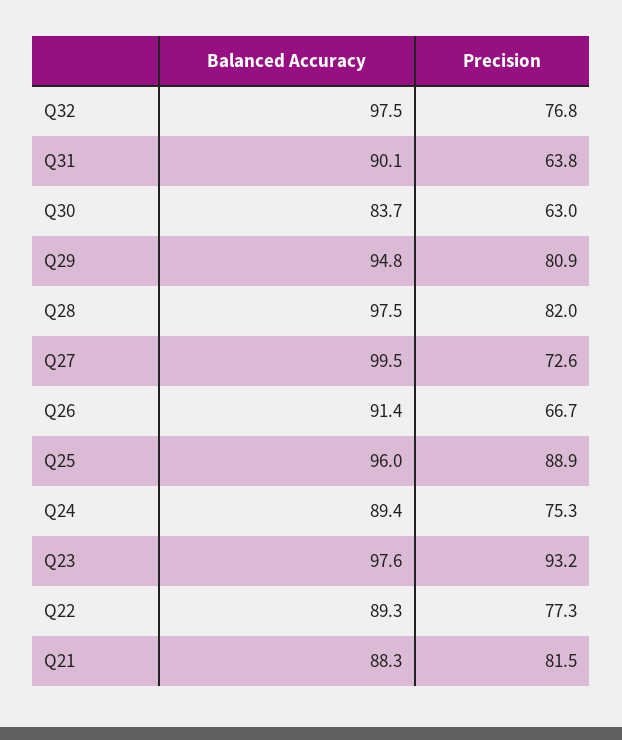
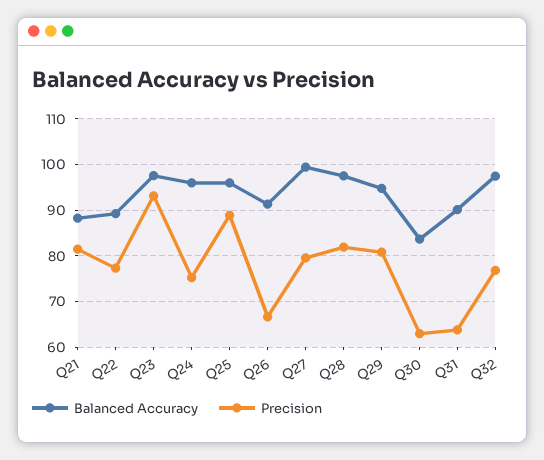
  {
    "Balanced Accuracy": {
      "Q32": 97.5,
      "Q31": 90.1,
      "Q30": 83.7,
      "Q29": 94.8,
      "Q28": 97.5,
      "Q27": 99.5,
      "Q26": 91.4,
      "Q25": 96,
-     "Q24": 89.4,
+     "Q24": 96,
      "Q23": 97.6,
      "Q22": 89.3,
      "Q21": 88.3
    },
    "Precision": {
      "Q32": 76.8,
      "Q31": 63.8,
      "Q30": 63,
      "Q29": 80.9,
      "Q28": 82,
-     "Q27": 72.6,
+     "Q27": 80,
      "Q26": 66.7,
      "Q25": 88.9,
      "Q24": 75.3,
      "Q23": 93.2,
      "Q22": 77.3,
      "Q21": 81.5
    }
  }

